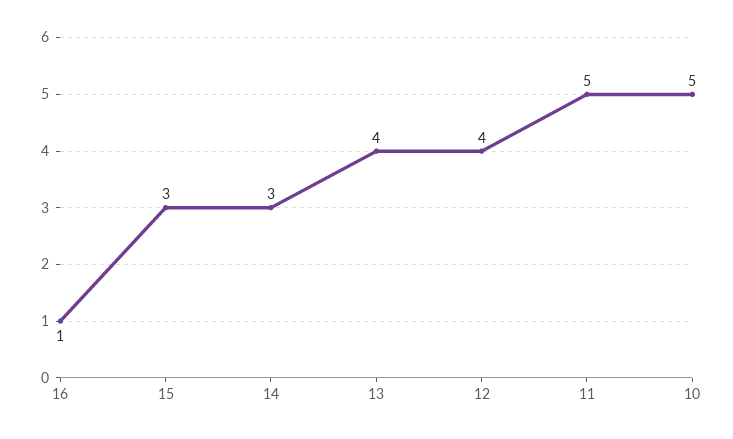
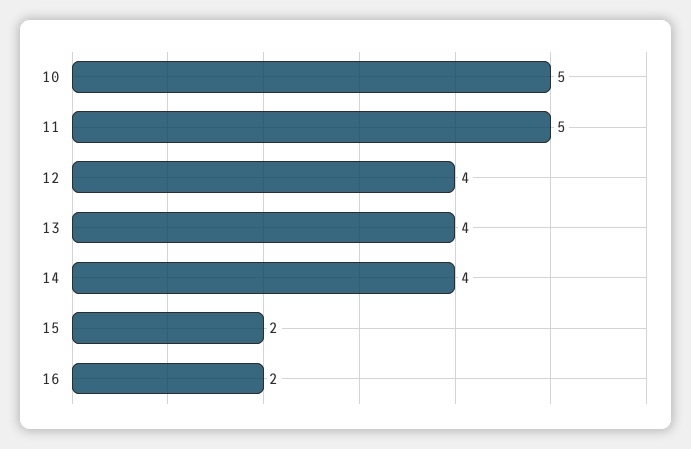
  {
-   "16": 1,
+   "16": 2,
-   "15": 3,
+   "15": 2,
-   "14": 3,
+   "14": 4,
    "13": 4,
    "12": 4,
    "11": 5,
    "10": 5
  }

